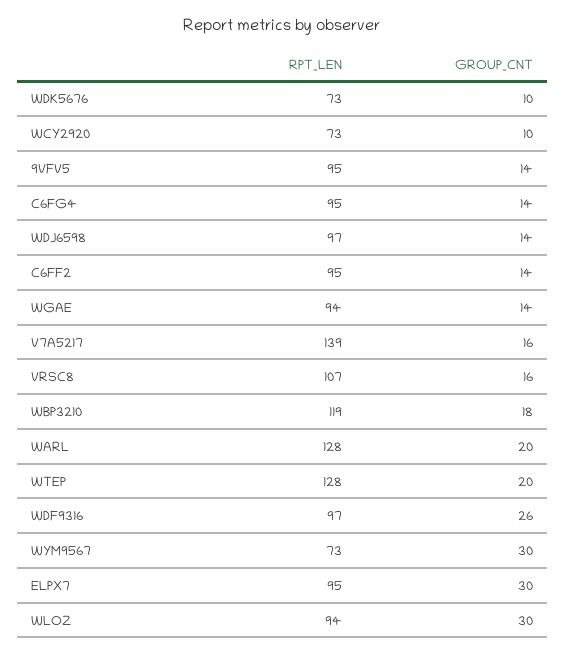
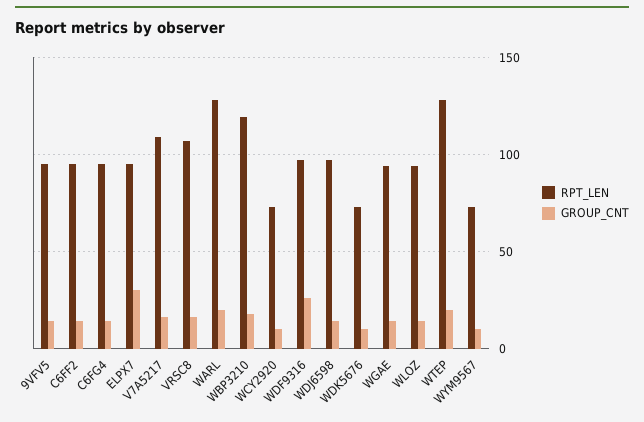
  {
    "RPT_LEN": {
      "WDK5676": 73,
      "WCY2920": 73,
      "9VFV5": 95,
      "C6FG4": 95,
      "WDJ6598": 97,
      "C6FF2": 95,
      "WGAE": 94,
-     "V7A5217": 139,
+     "V7A5217": 110,
      "VRSC8": 107,
      "WBP3210": 119,
      "WARL": 128,
      "WTEP": 128,
      "WDF9316": 97,
      "WYM9567": 73,
      "ELPX7": 95,
      "WLOZ": 94
    },
    "GROUP_CNT": {
      "WDK5676": 10,
      "WCY2920": 10,
      "9VFV5": 14,
      "C6FG4": 14,
      "WDJ6598": 14,
      "C6FF2": 14,
      "WGAE": 14,
      "V7A5217": 16,
      "VRSC8": 16,
      "WBP3210": 18,
      "WARL": 20,
      "WTEP": 20,
      "WDF9316": 26,
-     "WYM9567": 30,
+     "WYM9567": 10,
      "ELPX7": 30,
-     "WLOZ": 30
+     "WLOZ": 15
    }
  }

